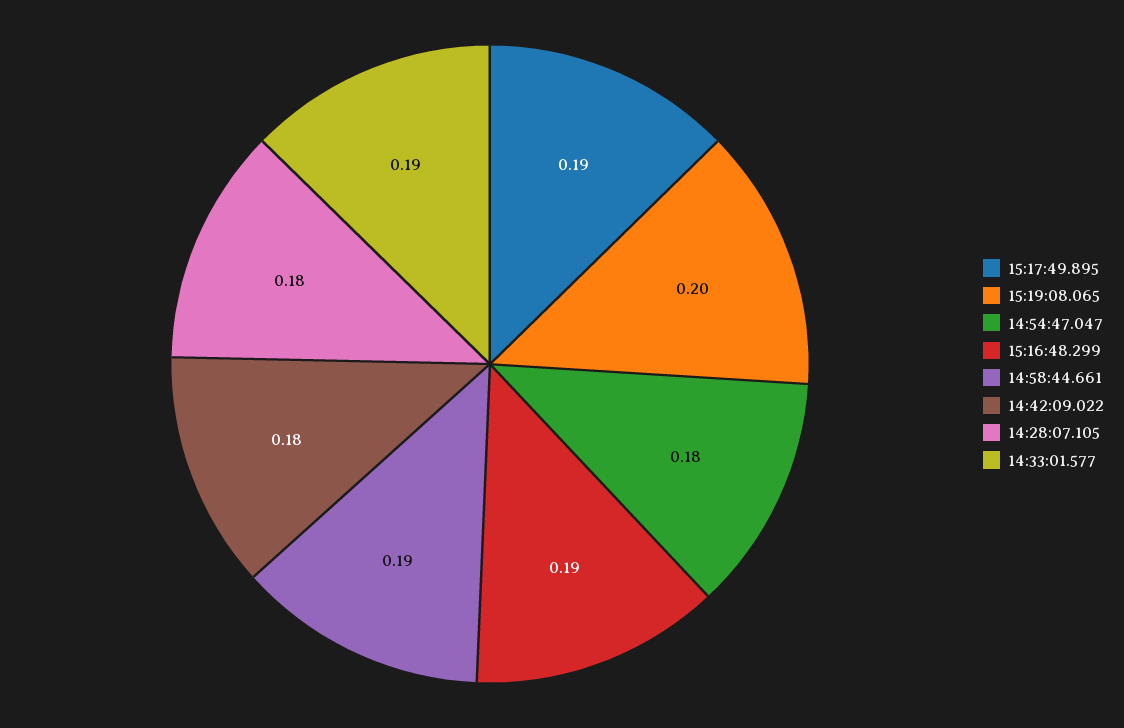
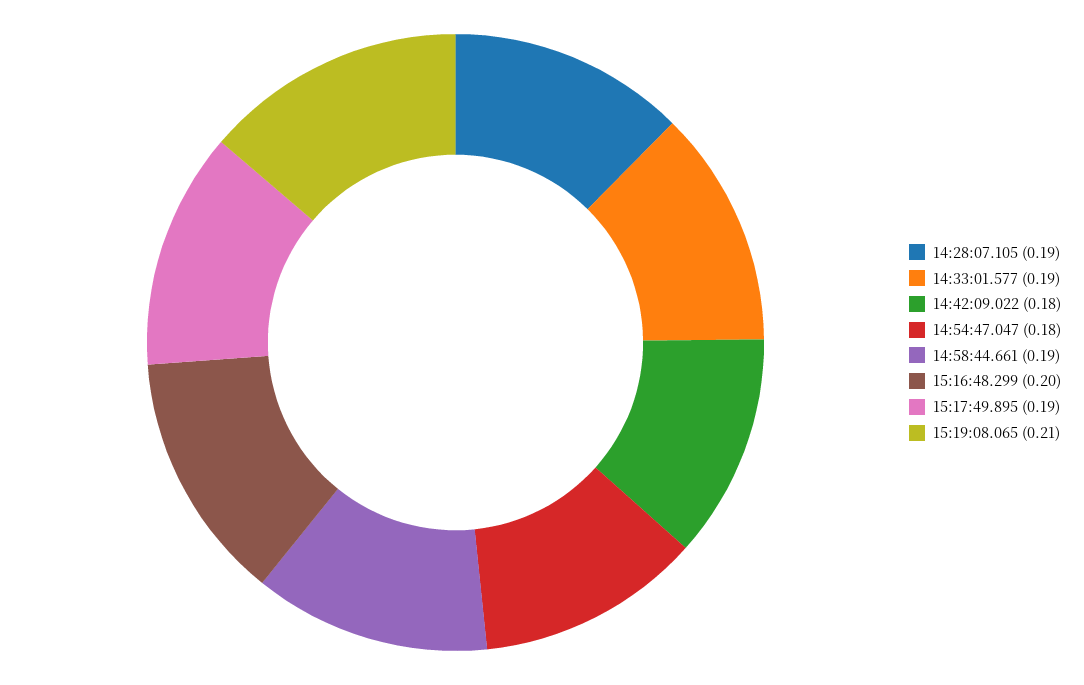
  {
    "15:17:49.895": 0.19,
-   "15:19:08.065": 0.2,
+   "15:19:08.065": 0.21,
    "14:54:47.047": 0.18,
-   "15:16:48.299": 0.19,
+   "15:16:48.299": 0.2,
    "14:58:44.661": 0.19,
    "14:42:09.022": 0.18,
-   "14:28:07.105": 0.18,
+   "14:28:07.105": 0.19,
    "14:33:01.577": 0.19
  }

